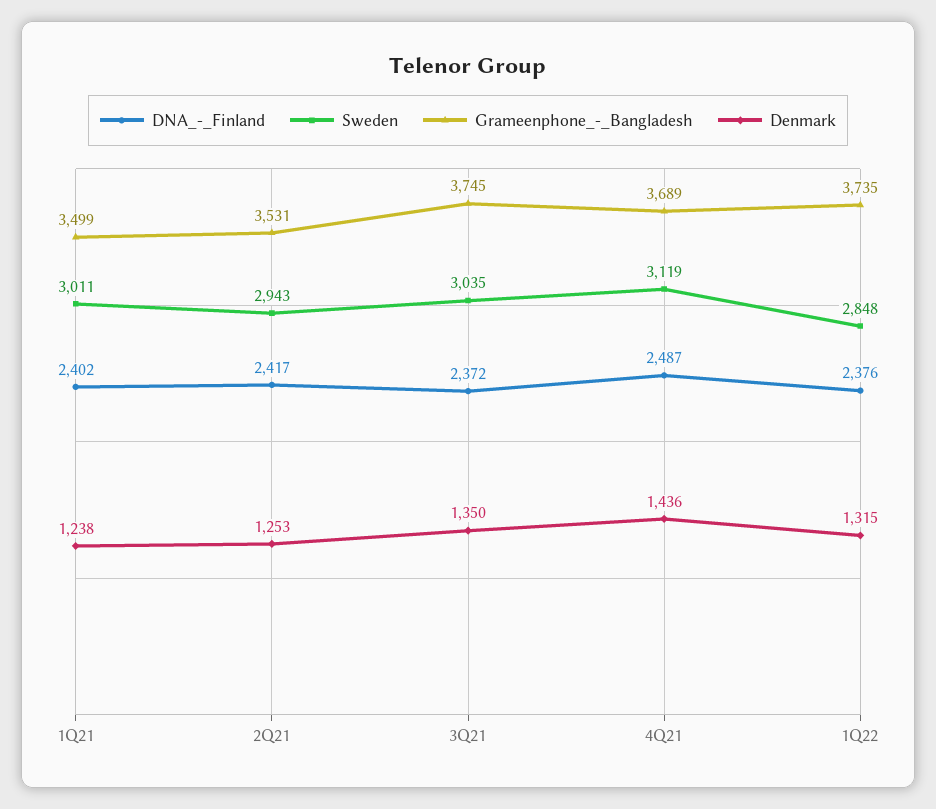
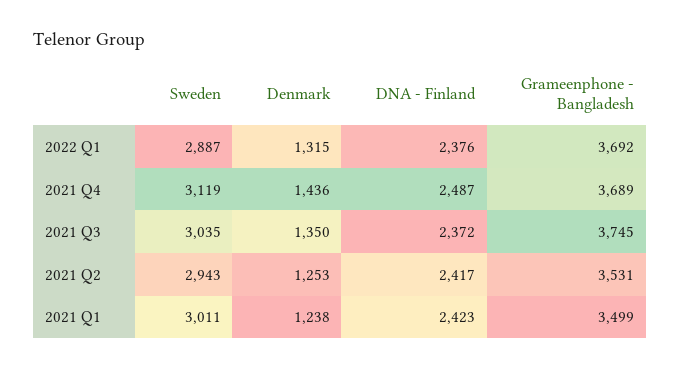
  {
    "DNA_-_Finland": {
-     "1Q21": 2402,
+     "1Q21": 2423,
      "2Q21": 2417,
      "3Q21": 2372,
      "4Q21": 2487,
      "1Q22": 2376
    },
    "Sweden": {
      "1Q21": 3011,
      "2Q21": 2943,
      "3Q21": 3035,
      "4Q21": 3119,
-     "1Q22": 2848
+     "1Q22": 2887
    },
    "Grameenphone_-_Bangladesh": {
      "1Q21": 3499,
      "2Q21": 3531,
      "3Q21": 3745,
      "4Q21": 3689,
-     "1Q22": 3735
+     "1Q22": 3692
    },
    "Denmark": {
      "1Q21": 1238,
      "2Q21": 1253,
      "3Q21": 1350,
      "4Q21": 1436,
      "1Q22": 1315
    }
  }

